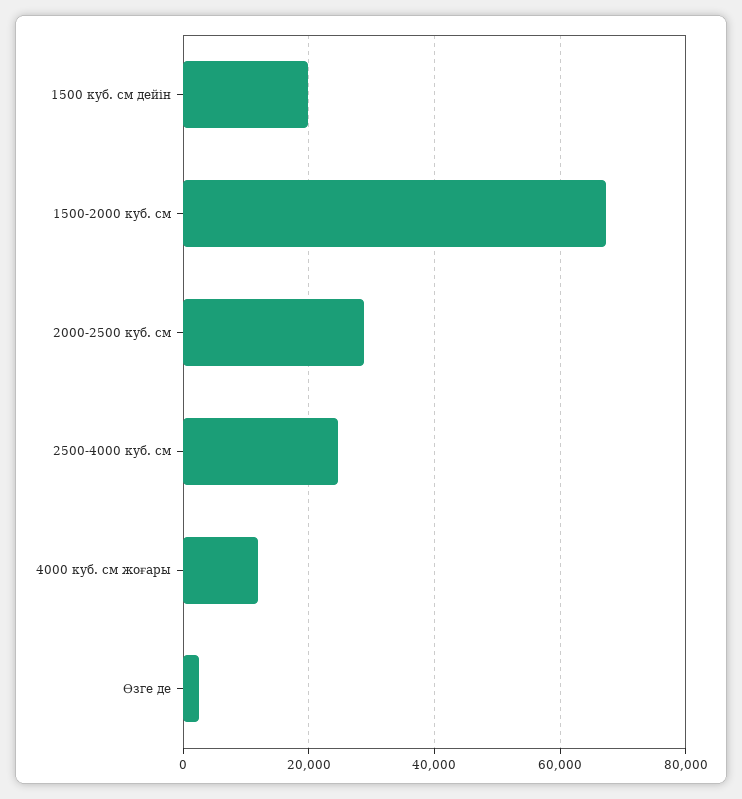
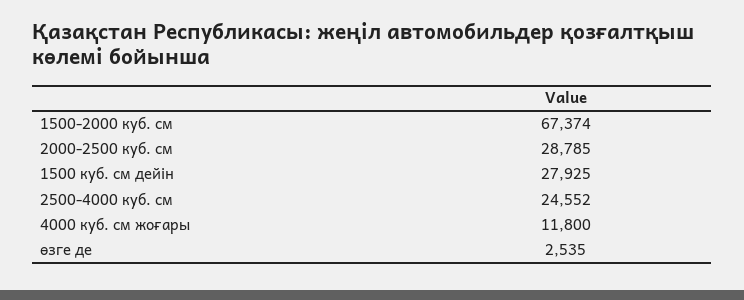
  {
-   "1500 куб. см дейін": 20000,
+   "1500 куб. см дейін": 27925,
    "1500-2000 куб. см": 67374,
    "2000-2500 куб. см": 28785,
    "2500-4000 куб. см": 24552,
    "4000 куб. см жоғары": 11800,
    "Өзге де": 2535
  }

